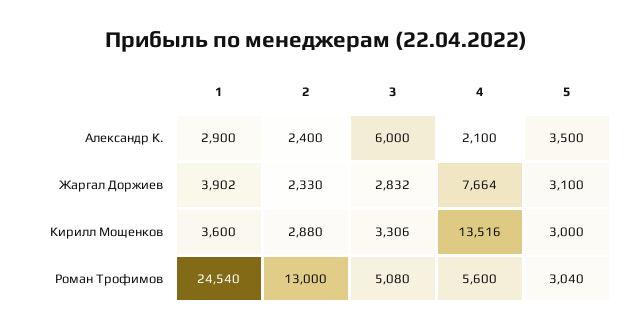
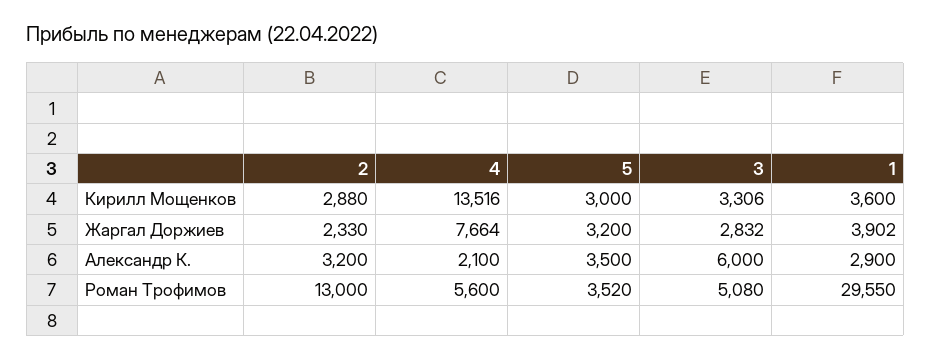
  {
    "1": {
      "Александр К.": 2900,
      "Жаргал Доржиев": 3902,
      "Кирилл Мощенков": 3600,
-     "Роман Трофимов": 24540
+     "Роман Трофимов": 29550
    },
    "2": {
-     "Александр К.": 2400,
+     "Александр К.": 3200,
      "Жаргал Доржиев": 2330,
      "Кирилл Мощенков": 2880,
      "Роман Трофимов": 13000
    },
    "3": {
      "Александр К.": 6000,
      "Жаргал Доржиев": 2832,
      "Кирилл Мощенков": 3306,
      "Роман Трофимов": 5080
    },
    "4": {
      "Александр К.": 2100,
      "Жаргал Доржиев": 7664,
      "Кирилл Мощенков": 13516,
      "Роман Трофимов": 5600
    },
    "5": {
      "Александр К.": 3500,
-     "Жаргал Доржиев": 3100,
+     "Жаргал Доржиев": 3200,
      "Кирилл Мощенков": 3000,
-     "Роман Трофимов": 3040
+     "Роман Трофимов": 3520
    }
  }

